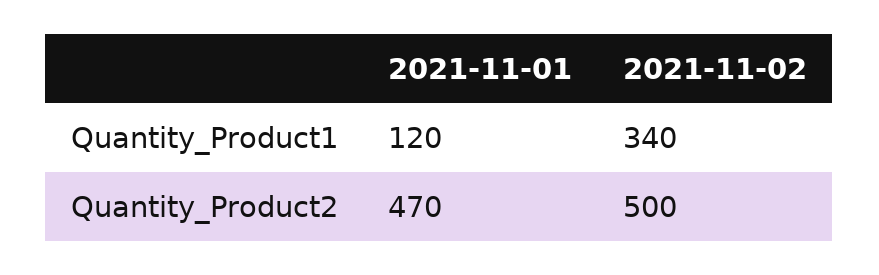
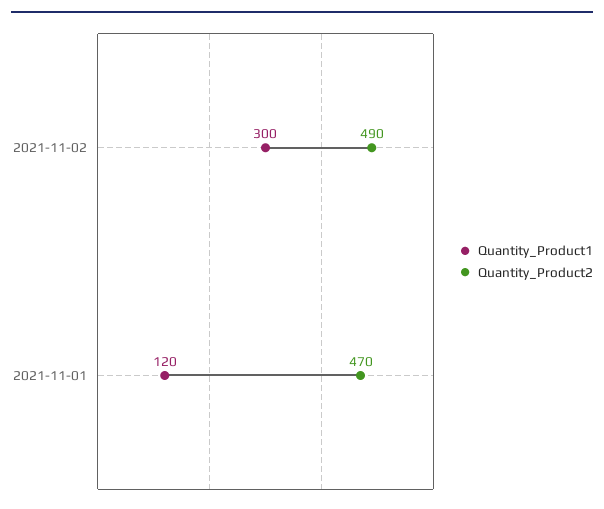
  {
    "Quantity_Product1": {
      "2021-11-01": 120,
-     "2021-11-02": 340
+     "2021-11-02": 300
    },
    "Quantity_Product2": {
      "2021-11-01": 470,
-     "2021-11-02": 500
+     "2021-11-02": 490
    }
  }

